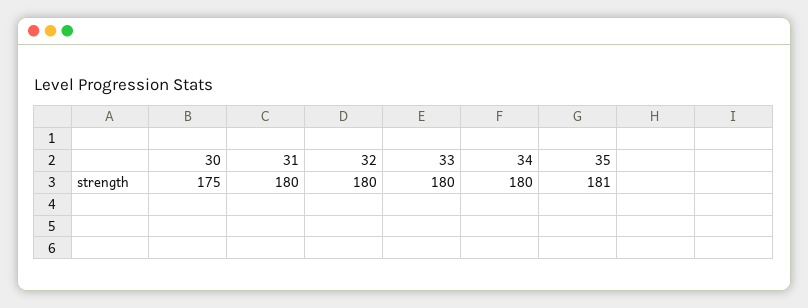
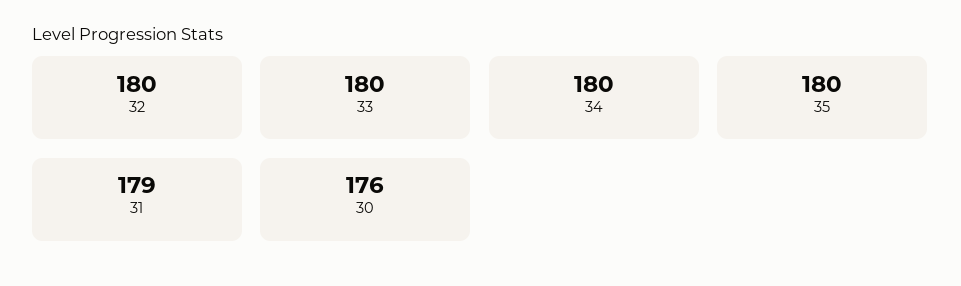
  {
-   "30": 175,
+   "30": 176,
-   "31": 180,
+   "31": 179,
    "32": 180,
    "33": 180,
    "34": 180,
-   "35": 181
+   "35": 180
  }

